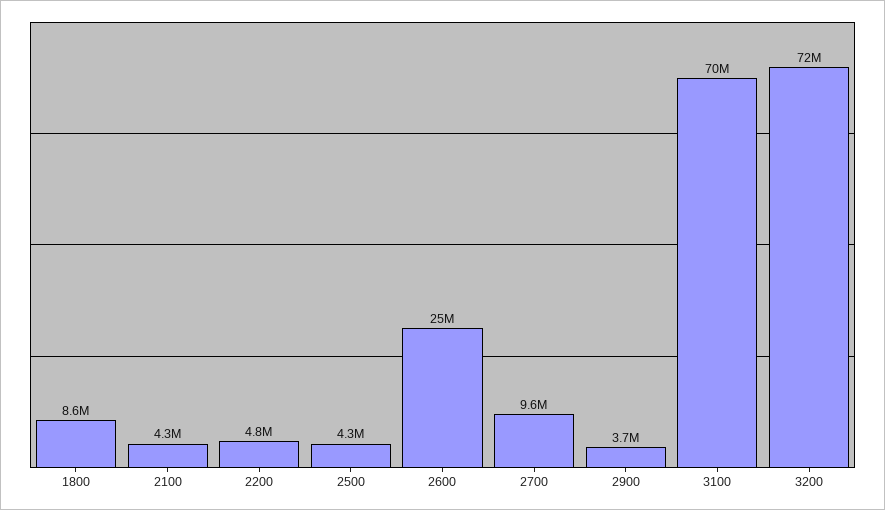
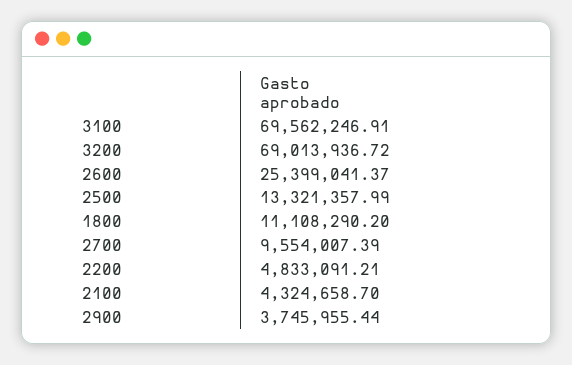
  {
-   "1800": 8600000,
+   "1800": 11108290.2,
    "2100": 4324658.7,
    "2200": 4833091.21,
-   "2500": 4300000,
+   "2500": 13321357.99,
    "2600": 25399041.37,
    "2700": 9554007.39,
    "2900": 3745955.44,
    "3100": 69562246.91,
-   "3200": 72000000
+   "3200": 69013936.72
  }

